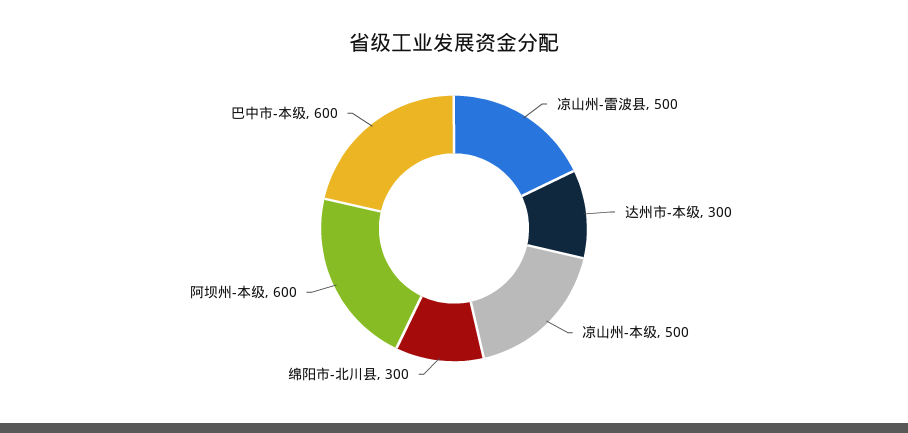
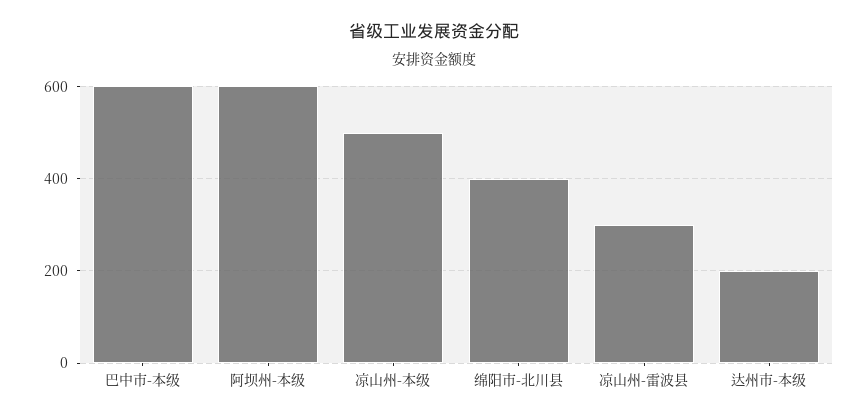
  {
-   "凉山州-雷波县": 500,
+   "凉山州-雷波县": 300,
-   "达州市-本级": 300,
+   "达州市-本级": 200,
    "凉山州-本级": 500,
-   "绵阳市-北川县": 300,
+   "绵阳市-北川县": 400,
    "阿坝州-本级": 600,
    "巴中市-本级": 600
  }

